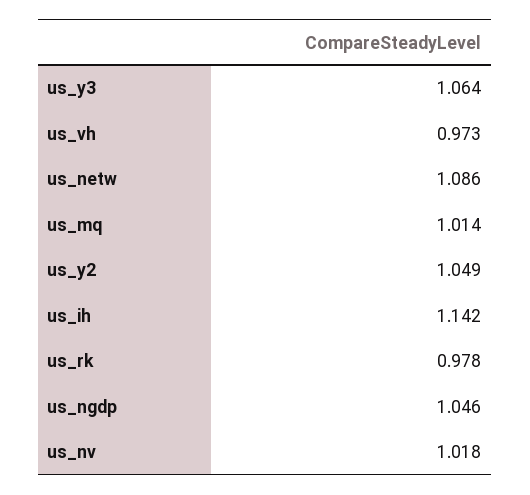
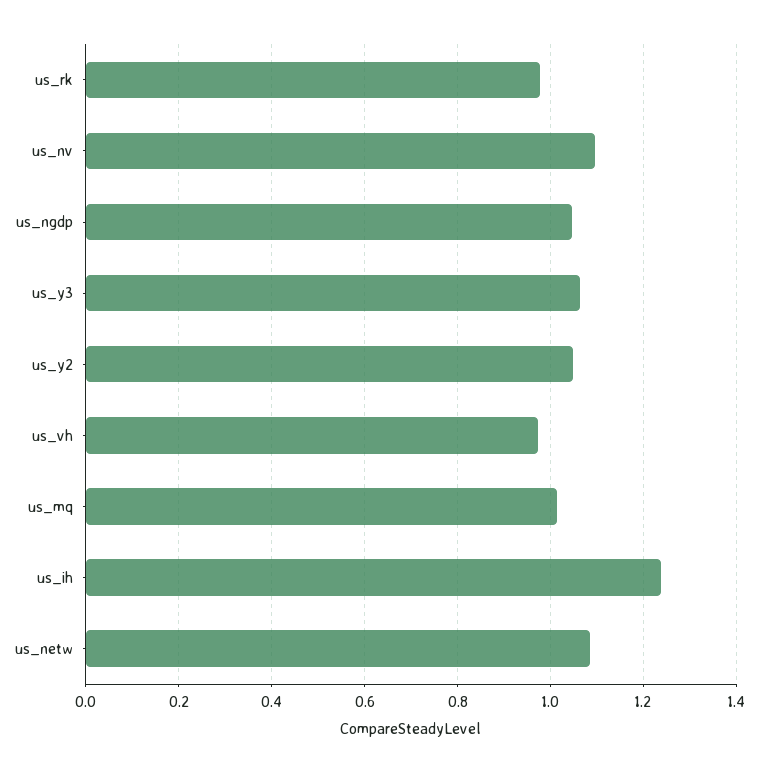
  {
    "us_y3": 1.064,
    "us_vh": 0.973,
    "us_netw": 1.086,
    "us_mq": 1.014,
    "us_y2": 1.049,
-   "us_ih": 1.142,
+   "us_ih": 1.24,
    "us_rk": 0.978,
    "us_ngdp": 1.046,
-   "us_nv": 1.018
+   "us_nv": 1.1
  }

